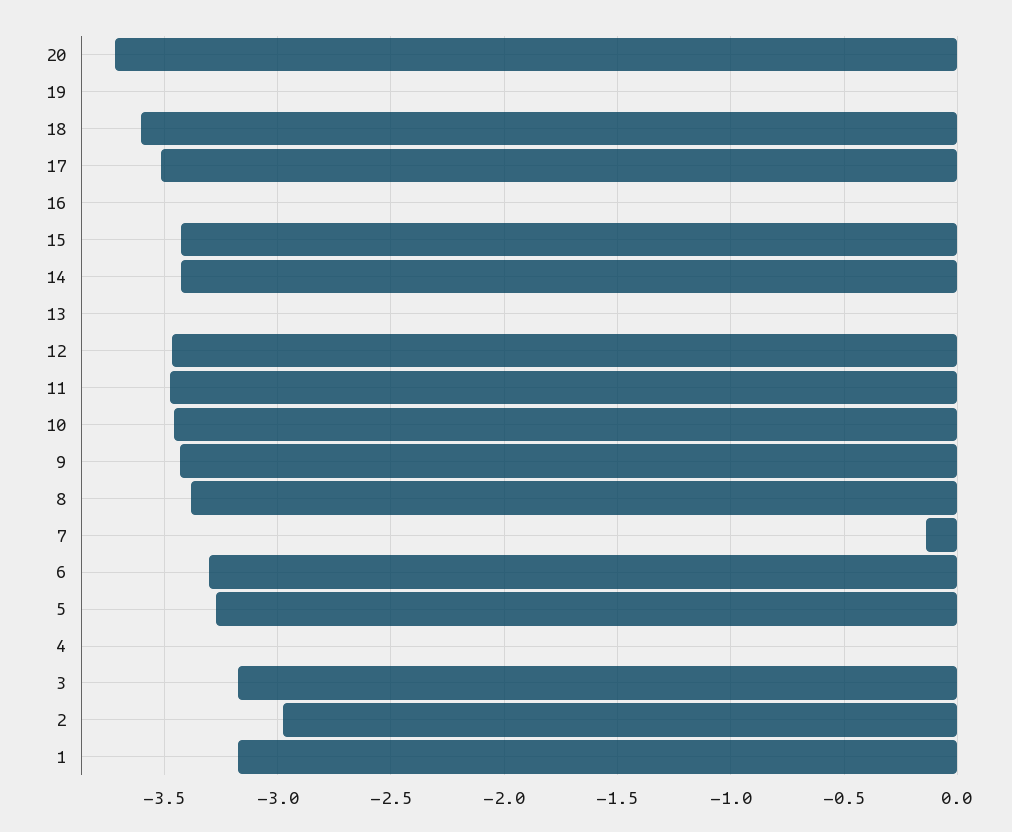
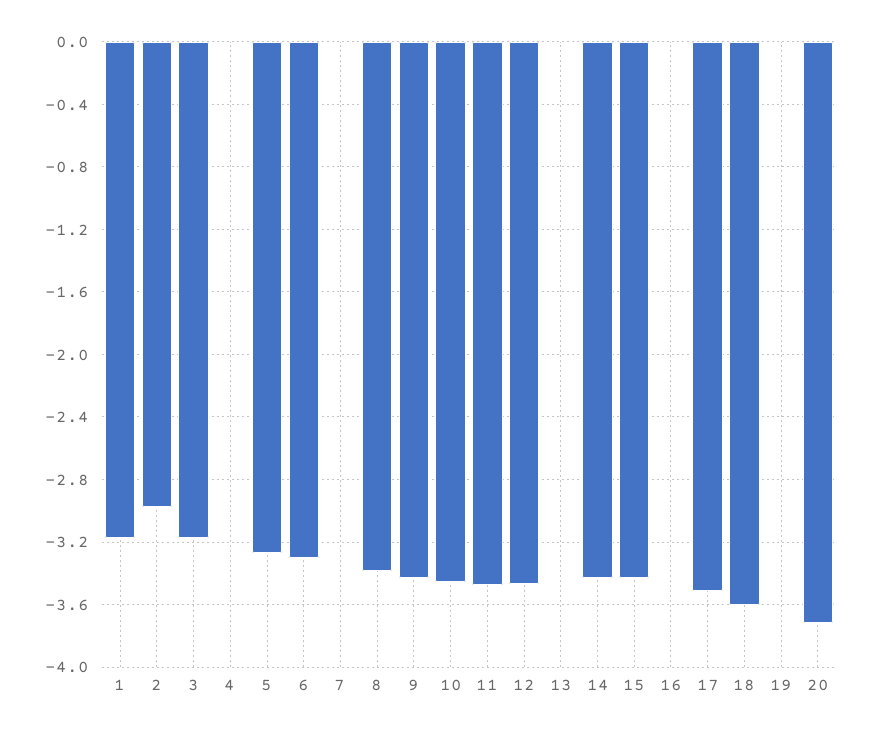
  {
    "20": -3.7,
    "19": 0,
    "18": -3.6,
    "17": -3.5,
    "16": 0,
    "15": -3.45,
    "14": -3.45,
    "13": 0,
    "12": -3.45,
    "11": -3.45,
    "10": -3.45,
    "9": -3.45,
    "8": -3.4,
-   "7": -0.15,
+   "7": 0,
    "6": -3.3,
    "5": -3.25,
    "4": 0,
    "3": -3.2,
    "2": -3,
    "1": -3.2
  }

